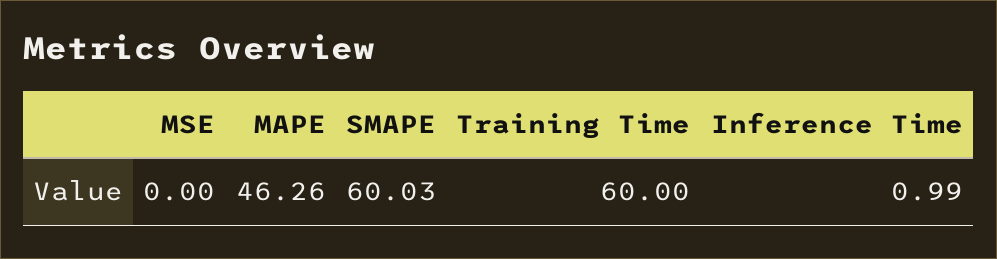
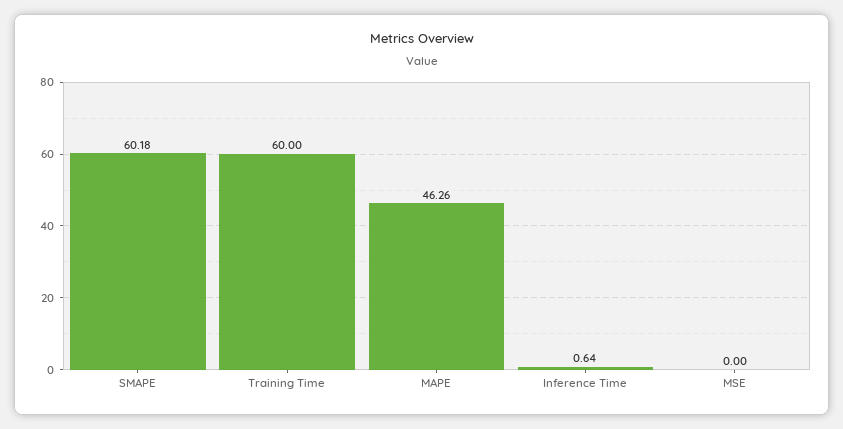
  {
    "MSE": 0,
    "MAPE": 46.26,
-   "SMAPE": 60.03,
+   "SMAPE": 60.18,
    "Training Time": 60,
-   "Inference Time": 0.99
+   "Inference Time": 0.64
  }

